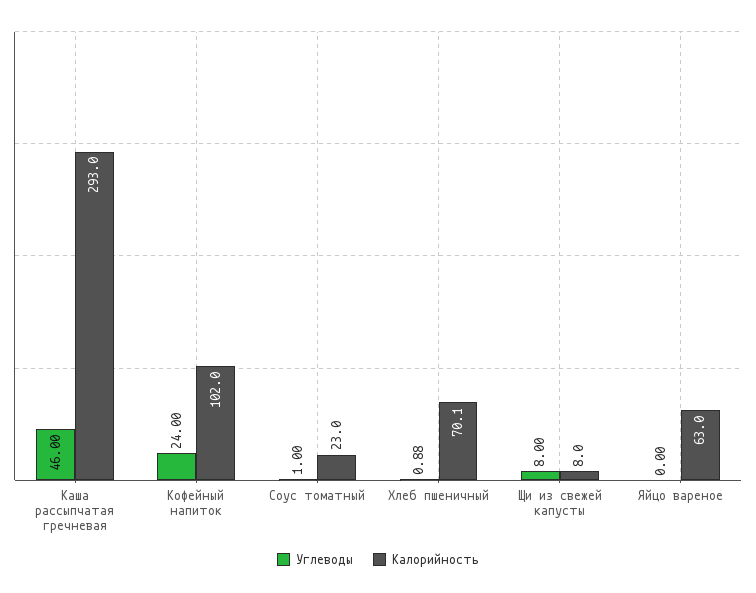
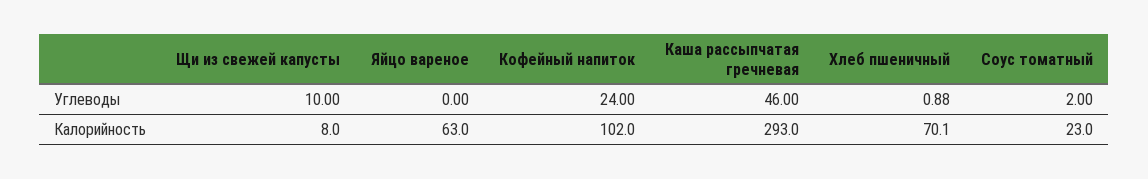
  {
    "Углеводы": {
      "Каша рассыпчатая гречневая": 46,
      "Кофейный напиток": 24,
-     "Соус томатный": 1,
+     "Соус томатный": 2,
      "Хлеб пшеничный": 0.88,
-     "Щи из свежей капусты": 8,
+     "Щи из свежей капусты": 10,
      "Яйцо вареное": 0
    },
    "Калорийность": {
      "Каша рассыпчатая гречневая": 293,
      "Кофейный напиток": 102,
      "Соус томатный": 23,
      "Хлеб пшеничный": 70.1,
      "Щи из свежей капусты": 8,
      "Яйцо вареное": 63
    }
  }

